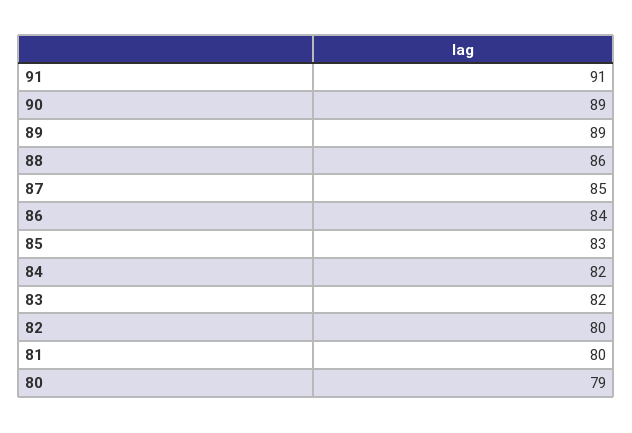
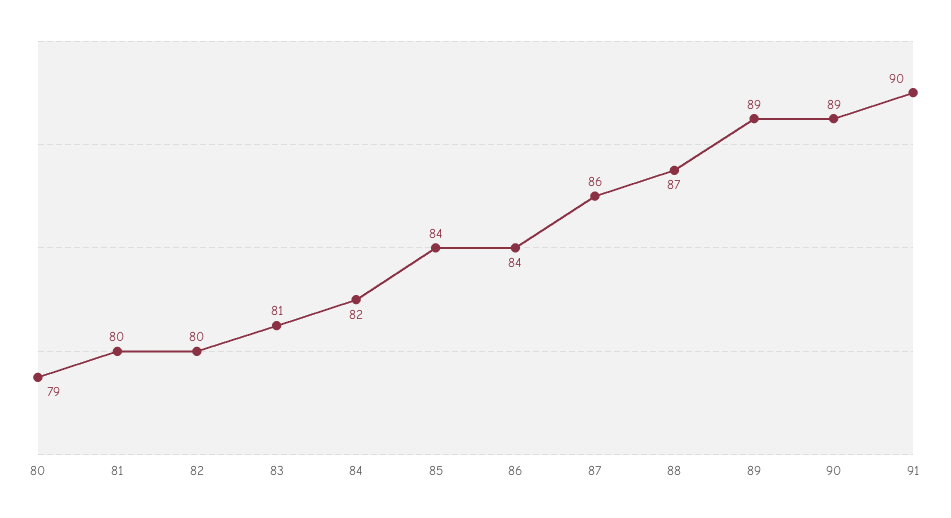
  {
-   "91": 91,
+   "91": 90,
    "90": 89,
    "89": 89,
-   "88": 86,
+   "88": 87,
-   "87": 85,
+   "87": 86,
    "86": 84,
-   "85": 83,
+   "85": 84,
    "84": 82,
-   "83": 82,
+   "83": 81,
    "82": 80,
    "81": 80,
    "80": 79
  }

